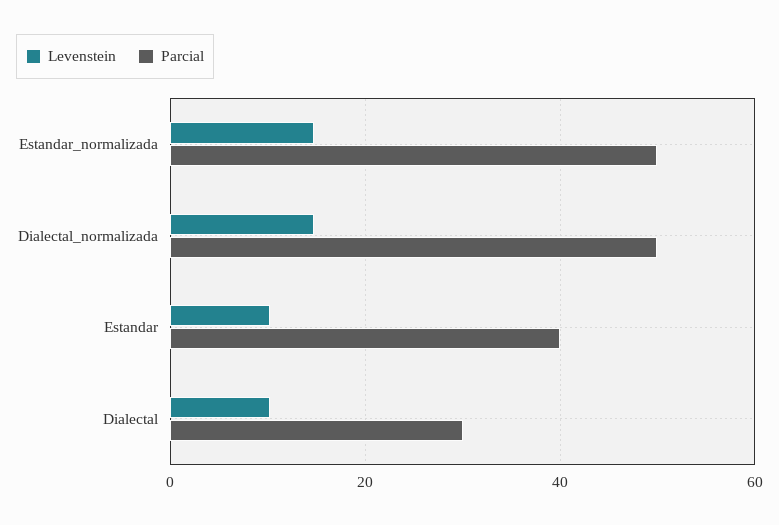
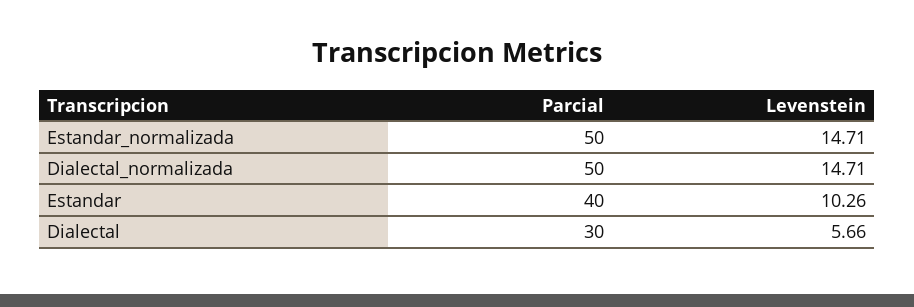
  {
    "Levenstein": {
      "Estandar_normalizada": 14.71,
      "Dialectal_normalizada": 14.71,
      "Estandar": 10.26,
-     "Dialectal": 10
+     "Dialectal": 5.66
    },
    "Parcial": {
      "Estandar_normalizada": 50,
      "Dialectal_normalizada": 50,
      "Estandar": 40,
      "Dialectal": 30
    }
  }

